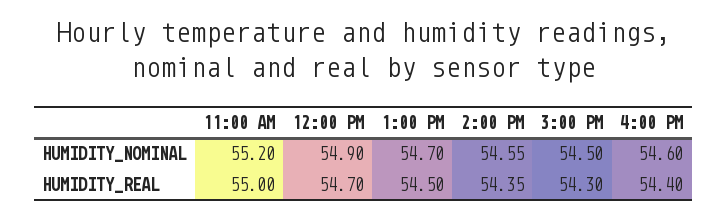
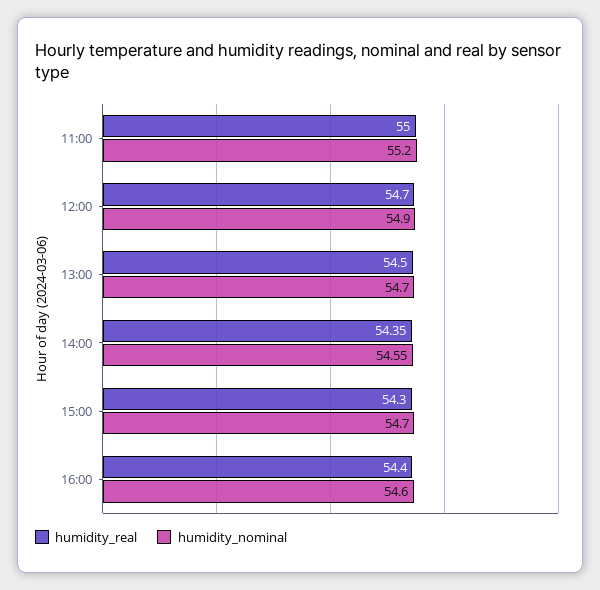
  {
    "HUMIDITY_NOMINAL": {
      "11:00 AM": 55.2,
      "12:00 PM": 54.9,
      "1:00 PM": 54.7,
      "2:00 PM": 54.55,
-     "3:00 PM": 54.5,
+     "3:00 PM": 54.7,
      "4:00 PM": 54.6
    },
    "HUMIDITY_REAL": {
      "11:00 AM": 55,
      "12:00 PM": 54.7,
      "1:00 PM": 54.5,
      "2:00 PM": 54.35,
      "3:00 PM": 54.3,
      "4:00 PM": 54.4
    }
  }

